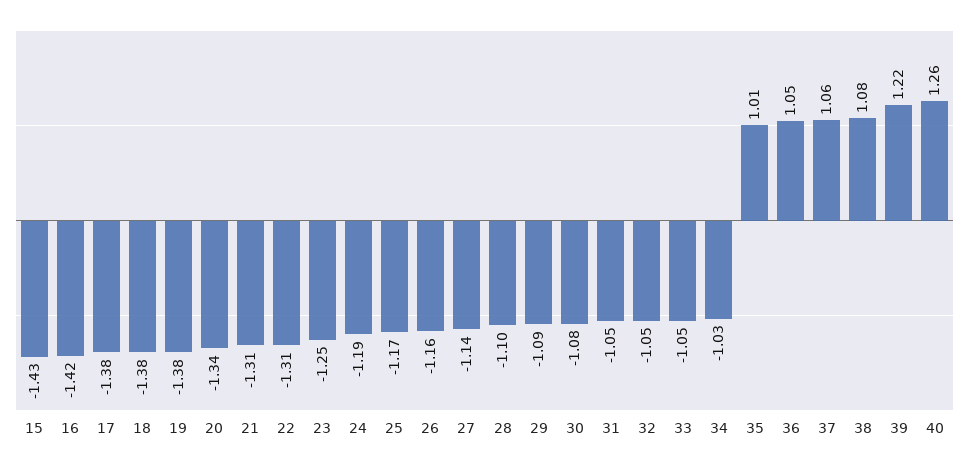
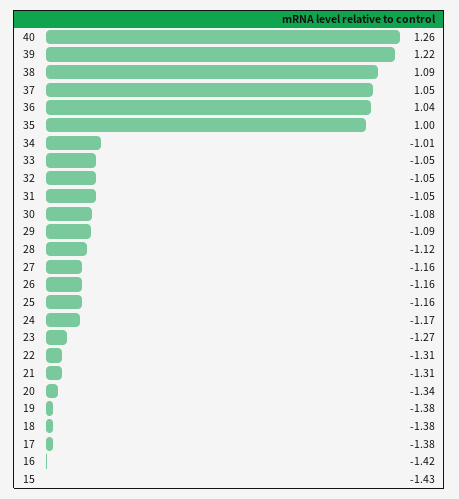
  {
    "15": -1.43,
    "16": -1.42,
    "17": -1.38,
    "18": -1.38,
    "19": -1.38,
    "20": -1.34,
    "21": -1.31,
    "22": -1.31,
-   "23": -1.25,
+   "23": -1.27,
-   "24": -1.19,
+   "24": -1.17,
-   "25": -1.17,
+   "25": -1.16,
    "26": -1.16,
-   "27": -1.14,
+   "27": -1.16,
-   "28": -1.1,
+   "28": -1.12,
    "29": -1.09,
    "30": -1.08,
    "31": -1.05,
    "32": -1.05,
    "33": -1.05,
-   "34": -1.03,
+   "34": -1.01,
-   "35": 1.01,
+   "35": 1,
-   "36": 1.05,
+   "36": 1.04,
-   "37": 1.06,
+   "37": 1.05,
-   "38": 1.08,
+   "38": 1.09,
    "39": 1.22,
    "40": 1.26
  }

